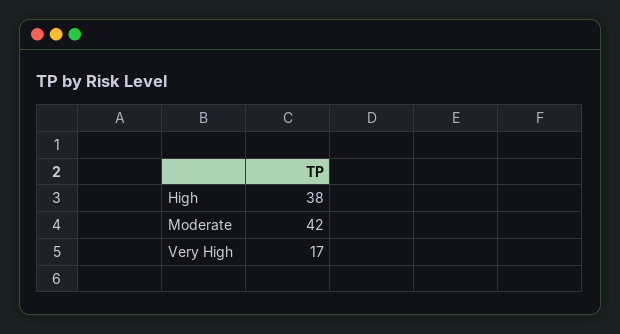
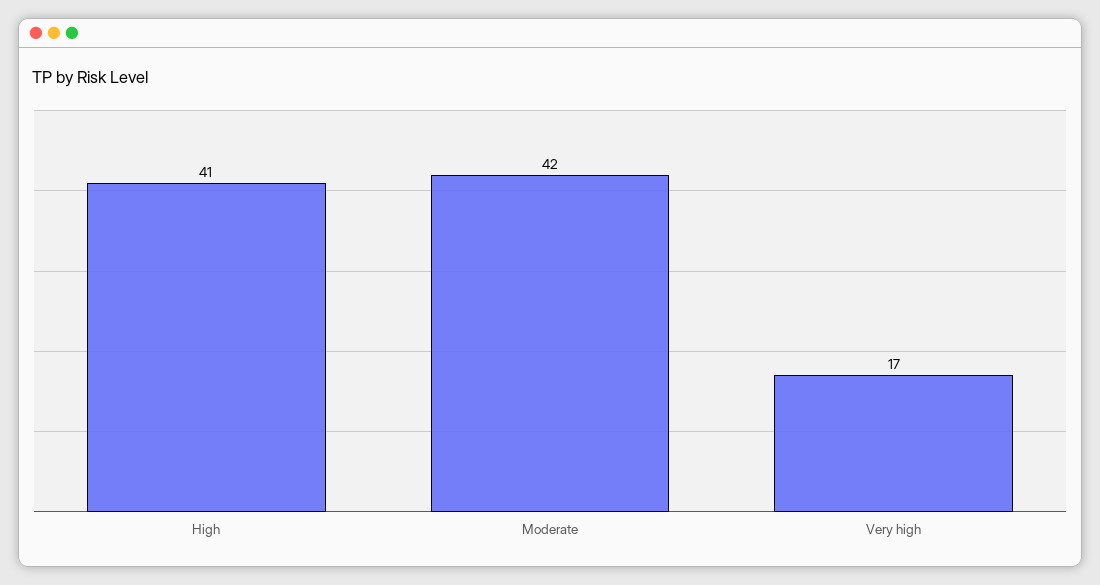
  {
-   "High": 38,
+   "High": 41,
    "Moderate": 42,
    "Very High": 17
  }

